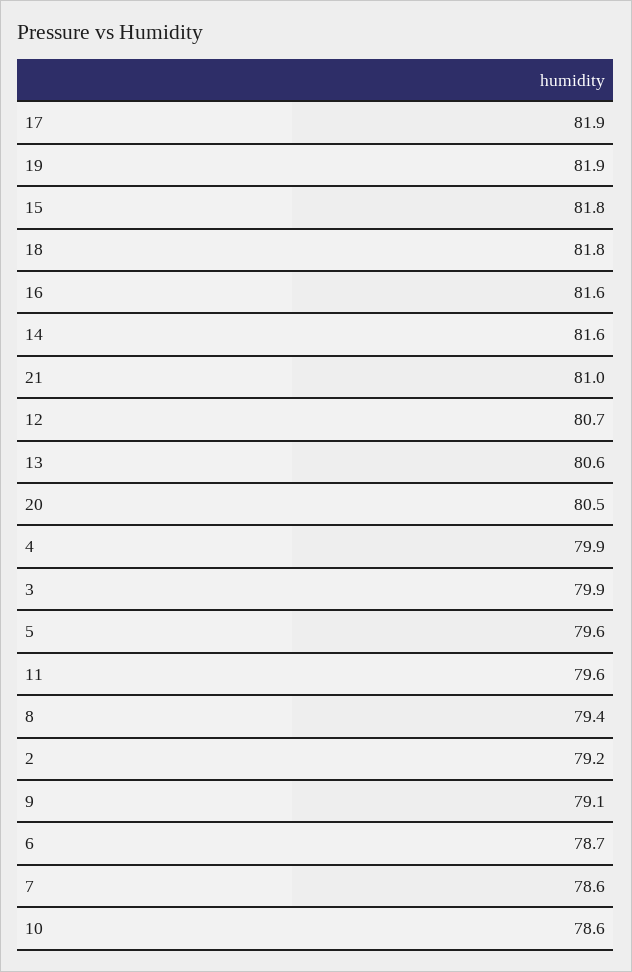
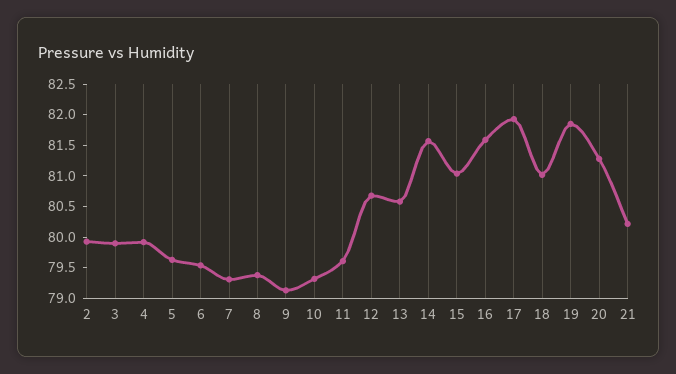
  {
    "17": 81.9,
    "19": 81.9,
-   "15": 81.8,
+   "15": 81,
-   "18": 81.8,
+   "18": 81,
    "16": 81.6,
    "14": 81.6,
-   "21": 81,
+   "21": 80.25,
    "12": 80.7,
    "13": 80.6,
-   "20": 80.5,
+   "20": 81.25,
    "4": 79.9,
    "3": 79.9,
    "5": 79.6,
    "11": 79.6,
    "8": 79.4,
-   "2": 79.2,
+   "2": 80,
    "9": 79.1,
-   "6": 78.7,
+   "6": 79.5,
-   "7": 78.6,
+   "7": 79.25,
-   "10": 78.6
+   "10": 79.25
  }

